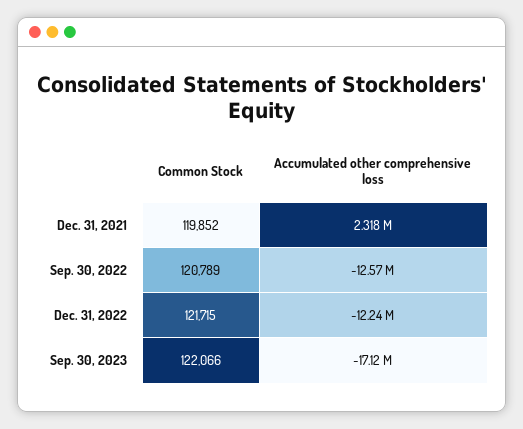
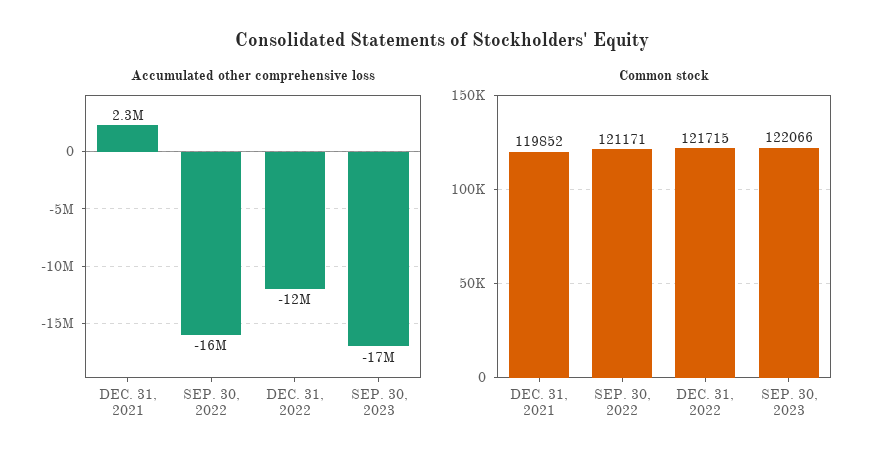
  {
    "Common Stock": {
      "Dec. 31, 2021": 119852,
-     "Sep. 30, 2022": 120789,
+     "Sep. 30, 2022": 121171,
      "Dec. 31, 2022": 121715,
      "Sep. 30, 2023": 122066
    },
    "Accumulated other comprehensive loss": {
      "Dec. 31, 2021": 2318000,
-     "Sep. 30, 2022": -12570000,
+     "Sep. 30, 2022": -16000000,
      "Dec. 31, 2022": -12240000,
      "Sep. 30, 2023": -17120000
    }
  }

